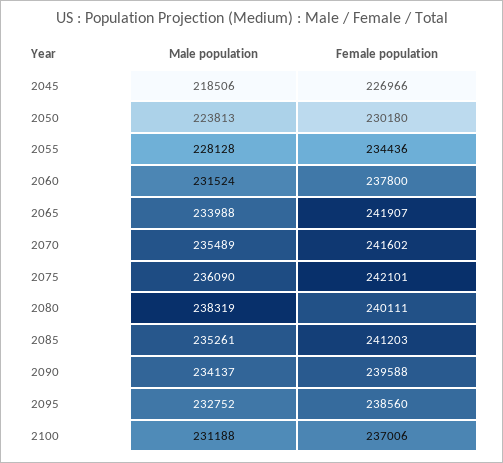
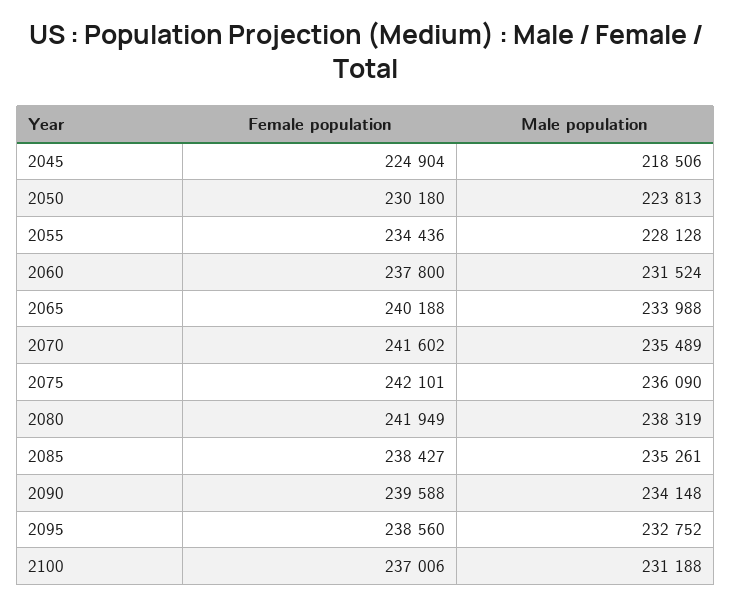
  {
    "Male population": {
      "2045": 218506,
      "2050": 223813,
      "2055": 228128,
      "2060": 231524,
      "2065": 233988,
      "2070": 235489,
      "2075": 236090,
      "2080": 238319,
      "2085": 235261,
-     "2090": 234137,
+     "2090": 234148,
      "2095": 232752,
      "2100": 231188
    },
    "Female population": {
-     "2045": 226966,
+     "2045": 224904,
      "2050": 230180,
      "2055": 234436,
      "2060": 237800,
-     "2065": 241907,
+     "2065": 240188,
      "2070": 241602,
      "2075": 242101,
-     "2080": 240111,
+     "2080": 241949,
-     "2085": 241203,
+     "2085": 238427,
      "2090": 239588,
      "2095": 238560,
      "2100": 237006
    }
  }

